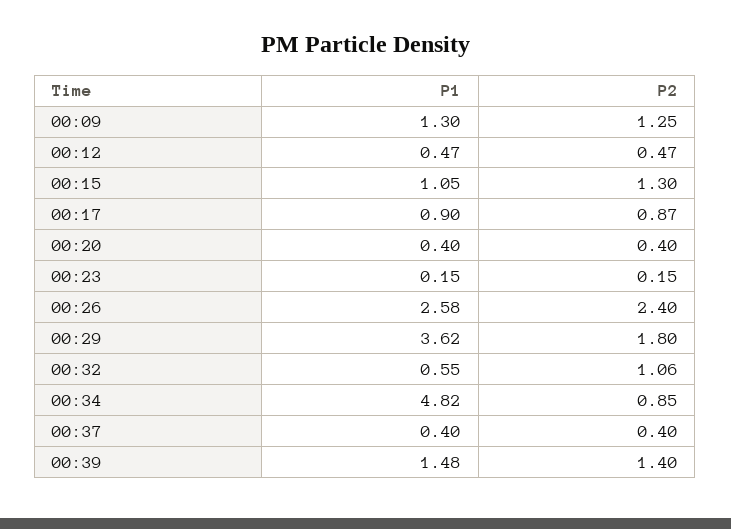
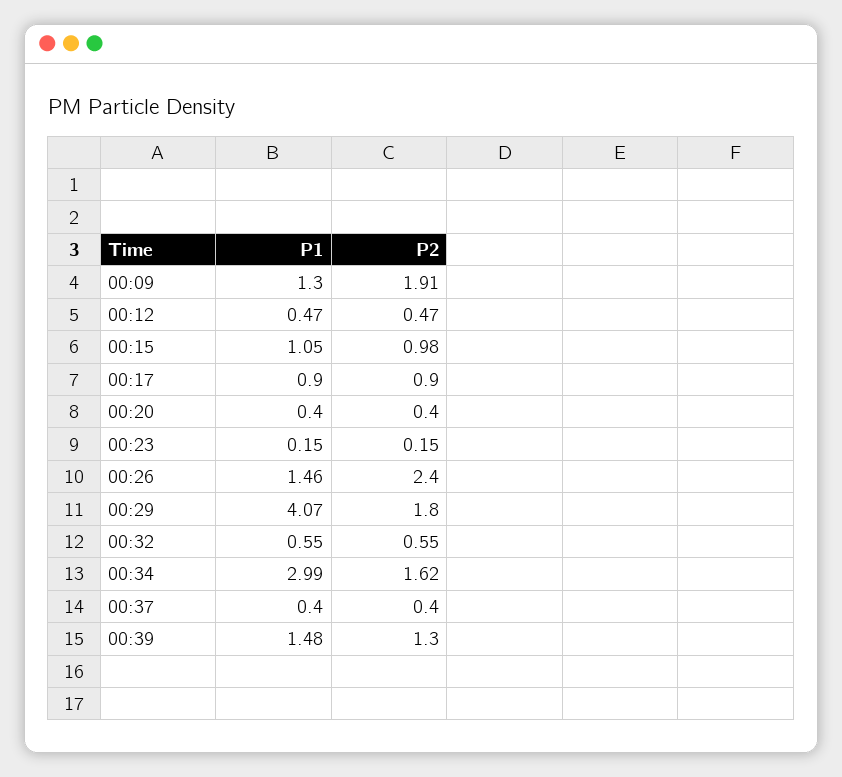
  {
    "P1": {
      "00:09": 1.3,
      "00:12": 0.47,
      "00:15": 1.05,
      "00:17": 0.9,
      "00:20": 0.4,
      "00:23": 0.15,
-     "00:26": 2.58,
+     "00:26": 1.46,
-     "00:29": 3.62,
+     "00:29": 4.07,
      "00:32": 0.55,
-     "00:34": 4.82,
+     "00:34": 2.99,
      "00:37": 0.4,
      "00:39": 1.48
    },
    "P2": {
-     "00:09": 1.25,
+     "00:09": 1.91,
      "00:12": 0.47,
-     "00:15": 1.3,
+     "00:15": 0.98,
-     "00:17": 0.87,
+     "00:17": 0.9,
      "00:20": 0.4,
      "00:23": 0.15,
      "00:26": 2.4,
      "00:29": 1.8,
-     "00:32": 1.06,
+     "00:32": 0.55,
-     "00:34": 0.85,
+     "00:34": 1.62,
      "00:37": 0.4,
-     "00:39": 1.4
+     "00:39": 1.3
    }
  }

